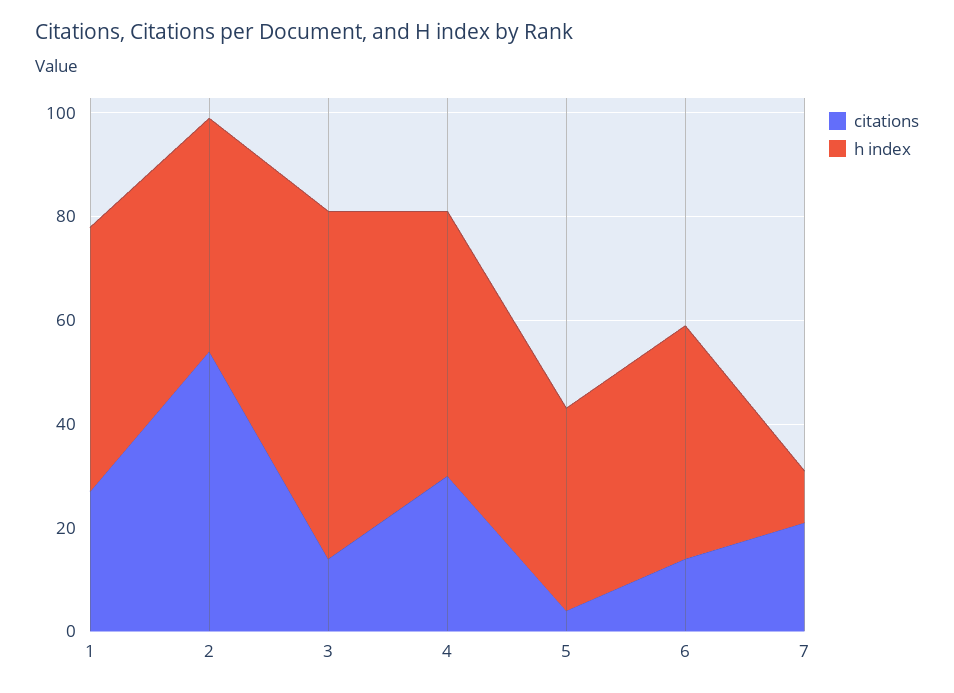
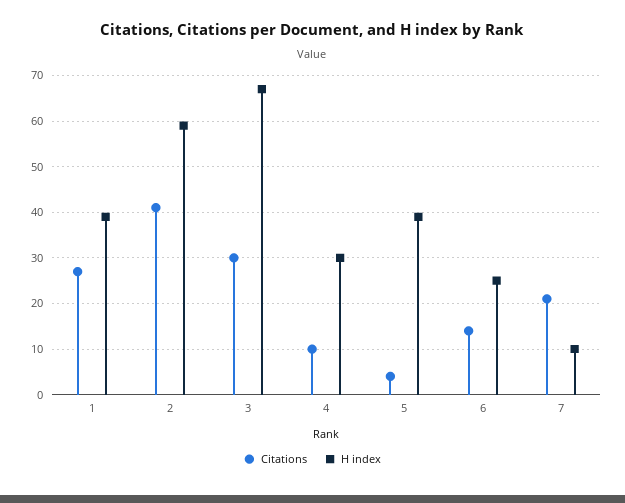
  {
    "citations": {
      "1": 25,
-     "2": 55,
+     "2": 40,
-     "3": 15,
+     "3": 30,
-     "4": 30,
+     "4": 10,
      "5": 5,
      "6": 15,
      "7": 20
    },
    "h index": {
-     "1": 50,
+     "1": 40,
-     "2": 45,
+     "2": 60,
      "3": 65,
-     "4": 50,
+     "4": 30,
      "5": 40,
-     "6": 45,
+     "6": 25,
      "7": 10
    }
  }

